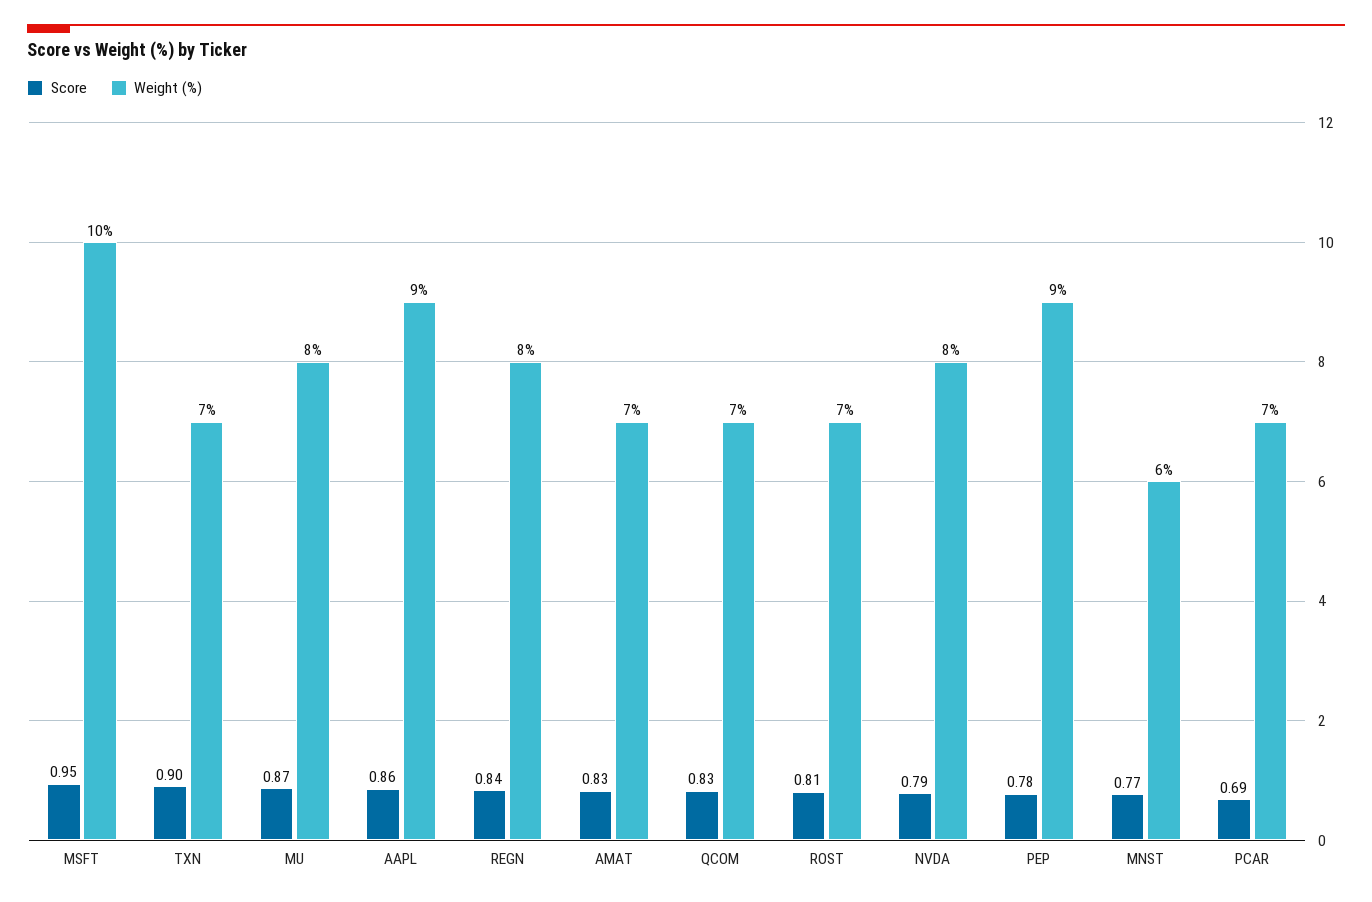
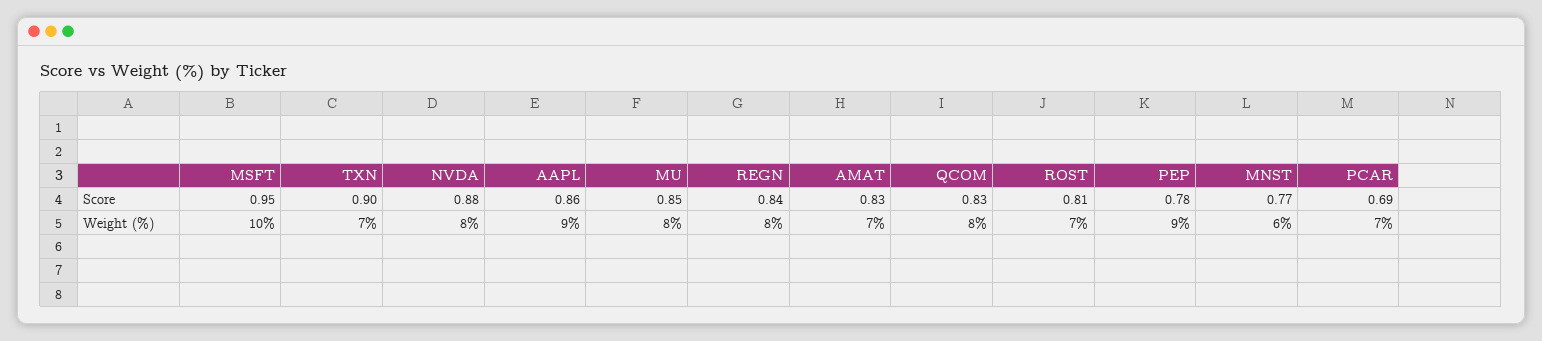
  {
    "Score": {
      "MSFT": 0.95,
      "TXN": 0.9,
-     "MU": 0.87,
+     "MU": 0.85,
      "AAPL": 0.86,
      "REGN": 0.84,
      "AMAT": 0.83,
      "QCOM": 0.83,
      "ROST": 0.81,
-     "NVDA": 0.79,
+     "NVDA": 0.88,
      "PEP": 0.78,
      "MNST": 0.77,
      "PCAR": 0.69
    },
    "Weight (%)": {
      "MSFT": 10,
      "TXN": 7,
      "MU": 8,
      "AAPL": 9,
      "REGN": 8,
      "AMAT": 7,
-     "QCOM": 7,
+     "QCOM": 8,
      "ROST": 7,
      "NVDA": 8,
      "PEP": 9,
      "MNST": 6,
      "PCAR": 7
    }
  }

